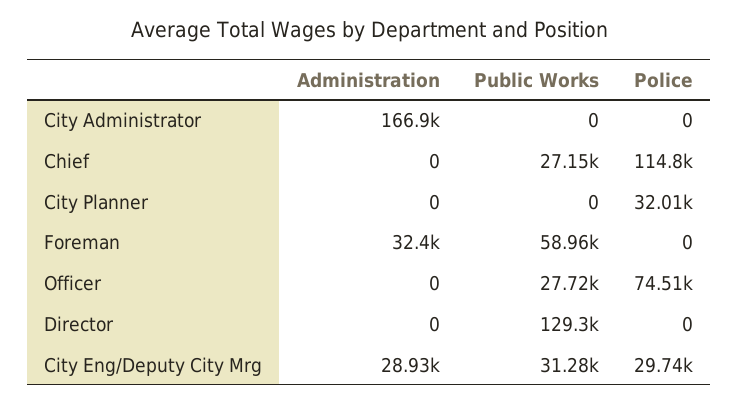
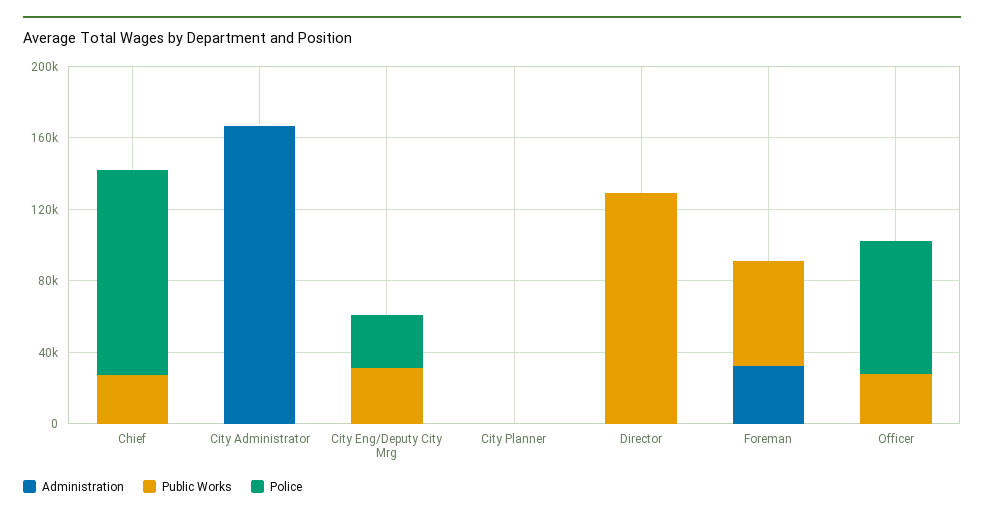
  {
    "Administration": {
      "City Administrator": 166900,
      "Chief": 0,
      "City Planner": 0,
      "Foreman": 32400,
      "Officer": 0,
      "Director": 0,
-     "City Eng/Deputy City Mrg": 28930
+     "City Eng/Deputy City Mrg": 0
    },
    "Public Works": {
      "City Administrator": 0,
      "Chief": 27150,
      "City Planner": 0,
      "Foreman": 58960,
      "Officer": 27720,
      "Director": 129300,
      "City Eng/Deputy City Mrg": 31280
    },
    "Police": {
      "City Administrator": 0,
      "Chief": 114800,
-     "City Planner": 32010,
+     "City Planner": 0,
      "Foreman": 0,
      "Officer": 74510,
      "Director": 0,
      "City Eng/Deputy City Mrg": 29740
    }
  }

